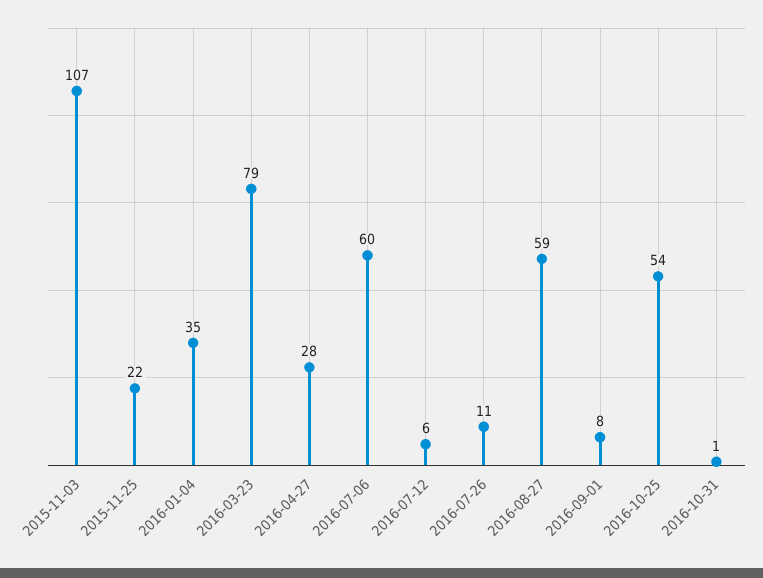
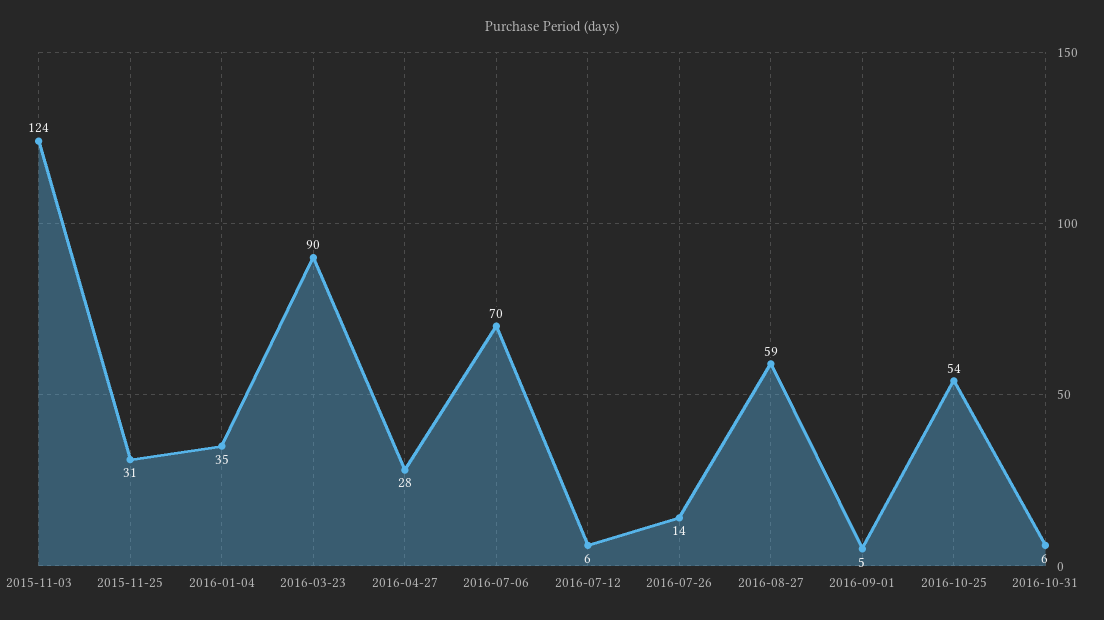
  {
-   "2015-11-03": 107,
+   "2015-11-03": 124,
-   "2015-11-25": 22,
+   "2015-11-25": 31,
    "2016-01-04": 35,
-   "2016-03-23": 79,
+   "2016-03-23": 90,
    "2016-04-27": 28,
-   "2016-07-06": 60,
+   "2016-07-06": 70,
    "2016-07-12": 6,
-   "2016-07-26": 11,
+   "2016-07-26": 14,
    "2016-08-27": 59,
-   "2016-09-01": 8,
+   "2016-09-01": 5,
    "2016-10-25": 54,
-   "2016-10-31": 1
+   "2016-10-31": 6
  }

